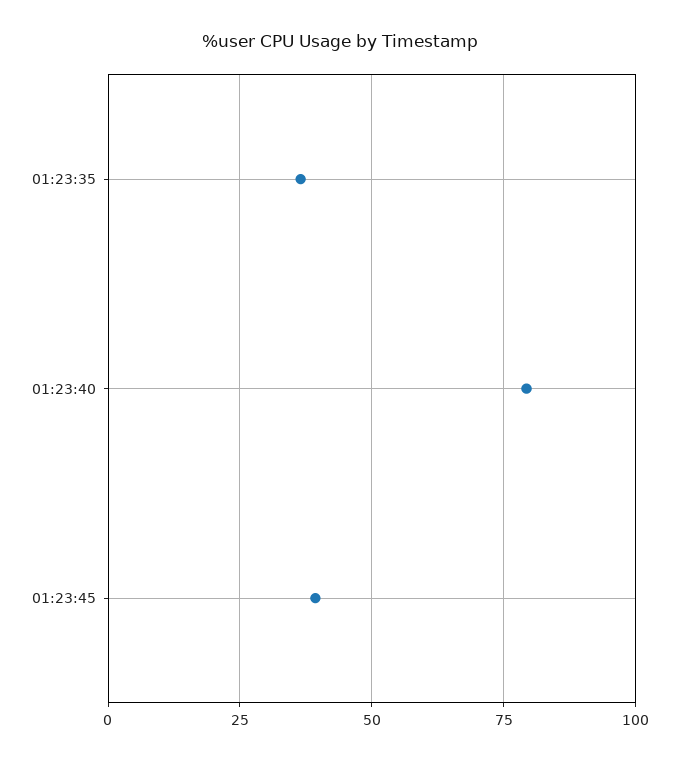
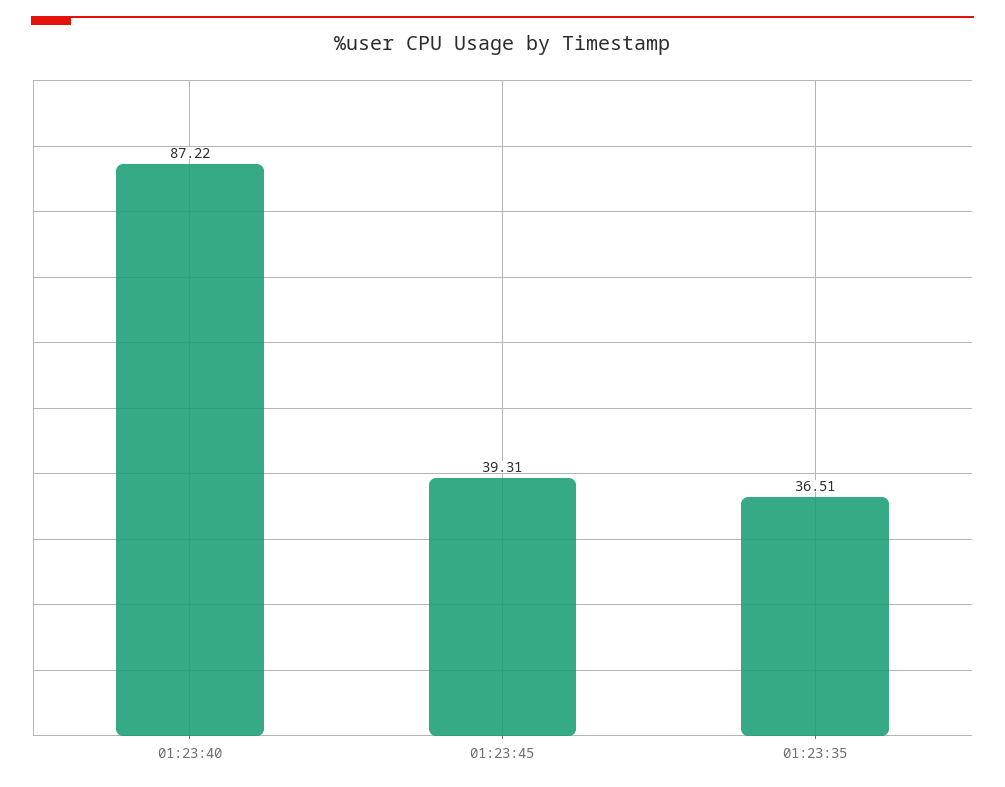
  {
    "01:23:35": 36.51,
-   "01:23:40": 80,
+   "01:23:40": 87.22,
    "01:23:45": 39.31
  }

